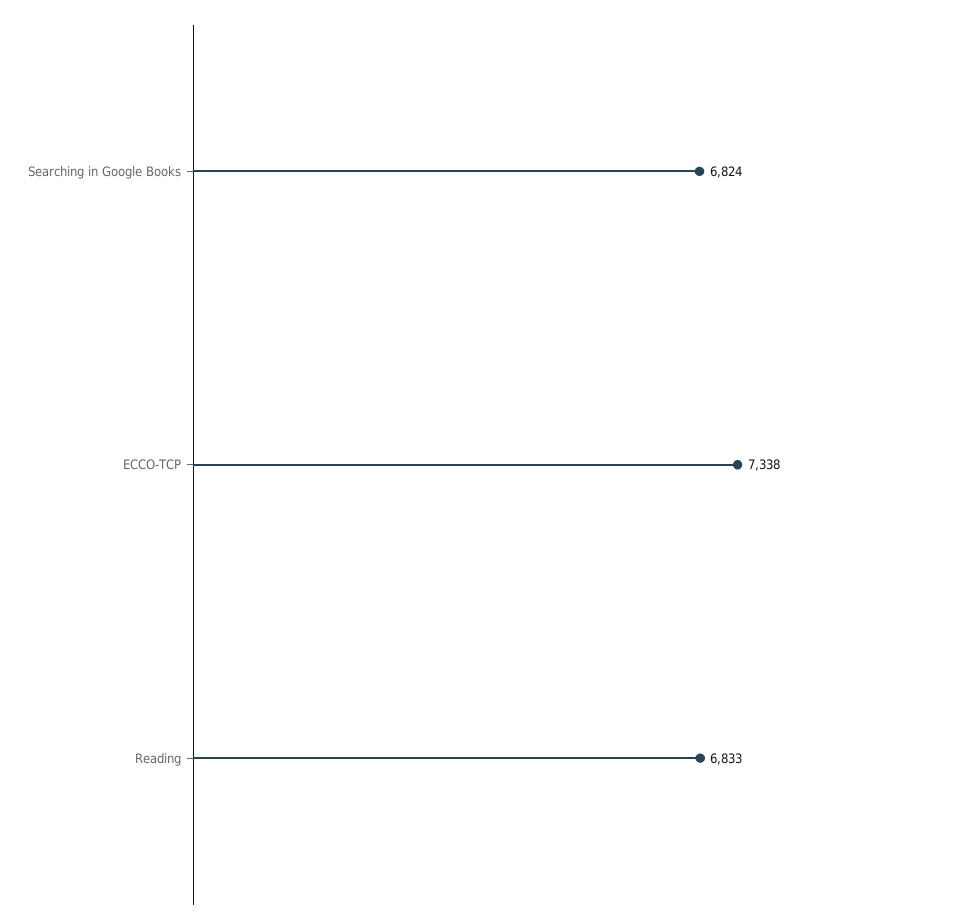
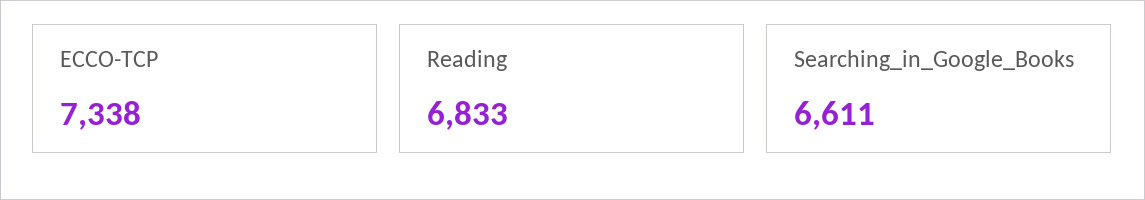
  {
-   "Searching in Google Books": 6824,
+   "Searching in Google Books": 6611,
    "ECCO-TCP": 7338,
    "Reading": 6833
  }

